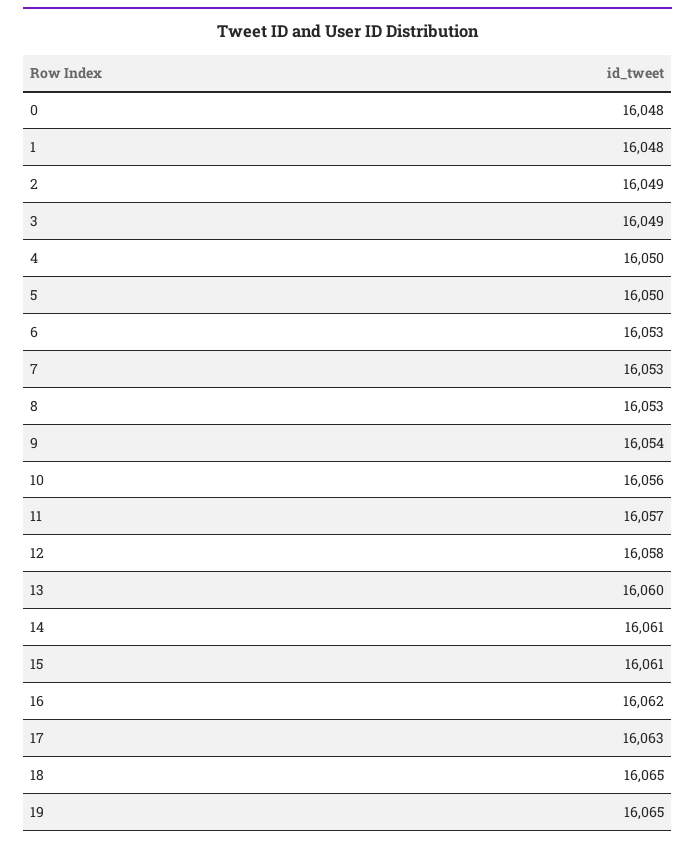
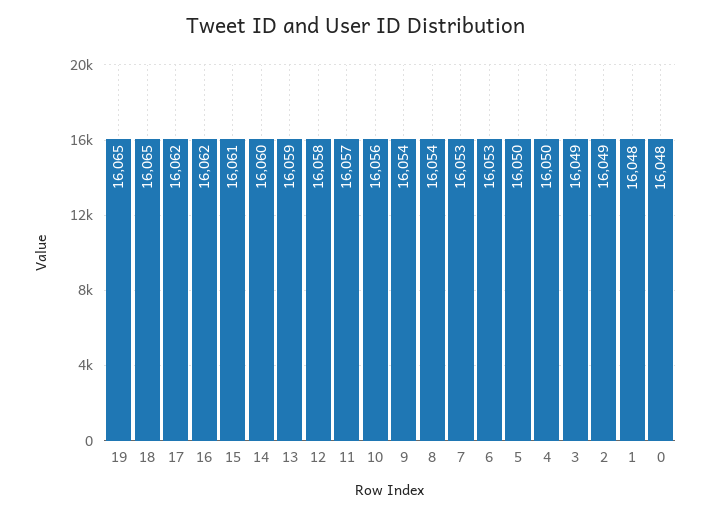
  {
    "0": 16048,
    "1": 16048,
    "2": 16049,
    "3": 16049,
    "4": 16050,
    "5": 16050,
    "6": 16053,
    "7": 16053,
-   "8": 16053,
+   "8": 16054,
    "9": 16054,
    "10": 16056,
    "11": 16057,
    "12": 16058,
-   "13": 16060,
+   "13": 16059,
-   "14": 16061,
+   "14": 16060,
    "15": 16061,
    "16": 16062,
-   "17": 16063,
+   "17": 16062,
    "18": 16065,
    "19": 16065
  }

